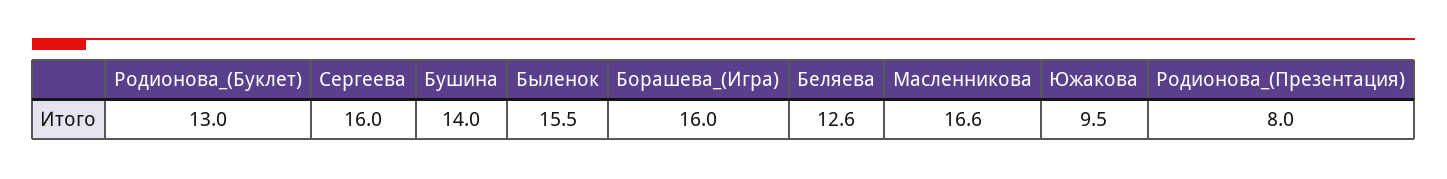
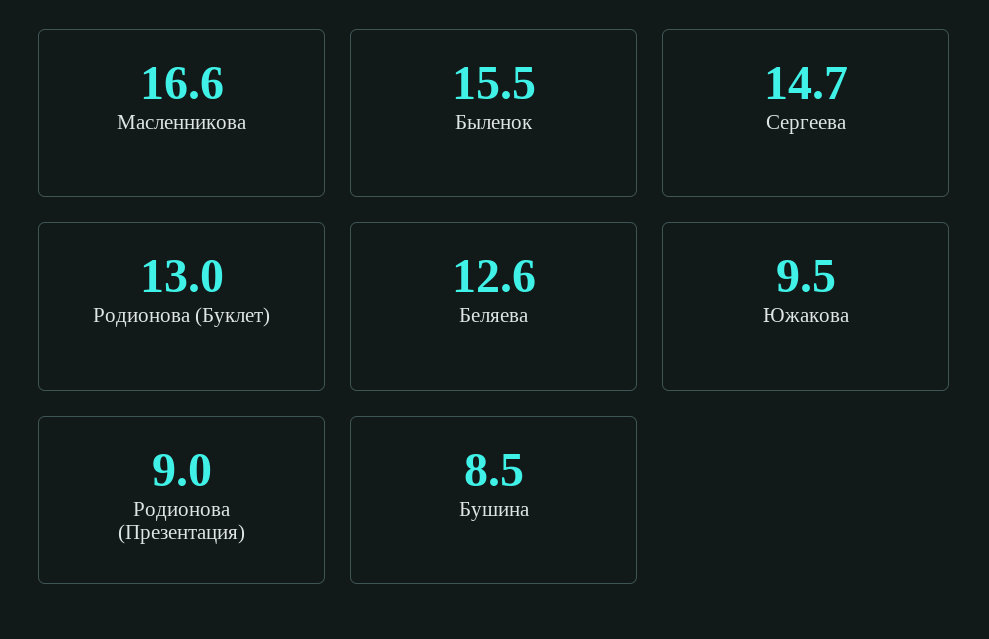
  {
    "Родионова_(Буклет)": 13,
-   "Сергеева": 16,
+   "Сергеева": 14.7,
-   "Бушина": 14,
+   "Бушина": 8.5,
    "Быленок": 15.5,
-   "Борашева_(Игра)": 16,
    "Беляева": 12.6,
    "Масленникова": 16.6,
    "Южакова": 9.5,
-   "Родионова_(Презентация)": 8
+   "Родионова_(Презентация)": 9
  }

